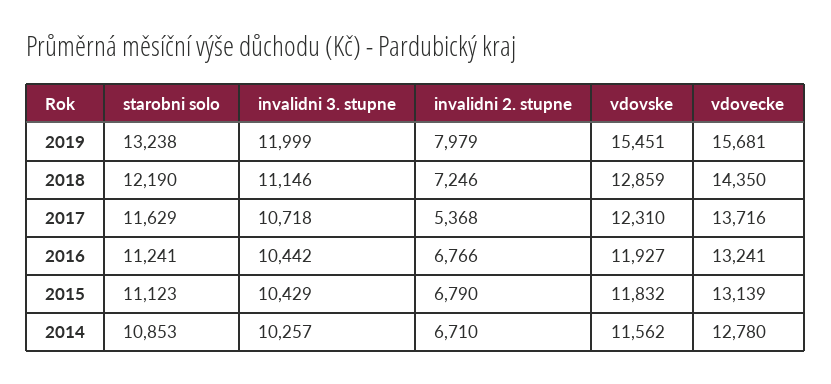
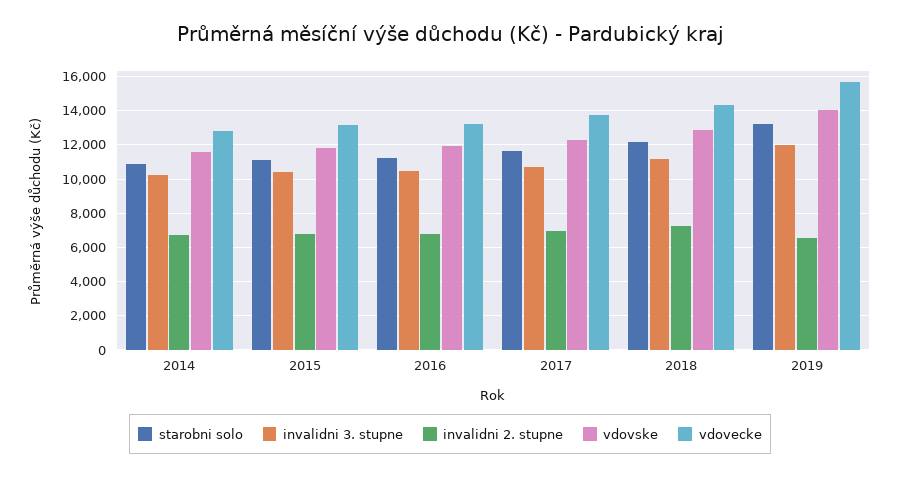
  {
    "starobni solo": {
      "2019": 13238,
      "2018": 12190,
      "2017": 11629,
      "2016": 11241,
      "2015": 11123,
      "2014": 10853
    },
    "invalidni 3. stupne": {
      "2019": 11999,
      "2018": 11146,
      "2017": 10718,
      "2016": 10442,
      "2015": 10429,
      "2014": 10257
    },
    "invalidni 2. stupne": {
-     "2019": 7979,
+     "2019": 6500,
      "2018": 7246,
-     "2017": 5368,
+     "2017": 7000,
      "2016": 6766,
      "2015": 6790,
      "2014": 6710
    },
    "vdovske": {
-     "2019": 15451,
+     "2019": 14000,
      "2018": 12859,
      "2017": 12310,
      "2016": 11927,
      "2015": 11832,
      "2014": 11562
    },
    "vdovecke": {
      "2019": 15681,
      "2018": 14350,
      "2017": 13716,
      "2016": 13241,
      "2015": 13139,
      "2014": 12780
    }
  }

